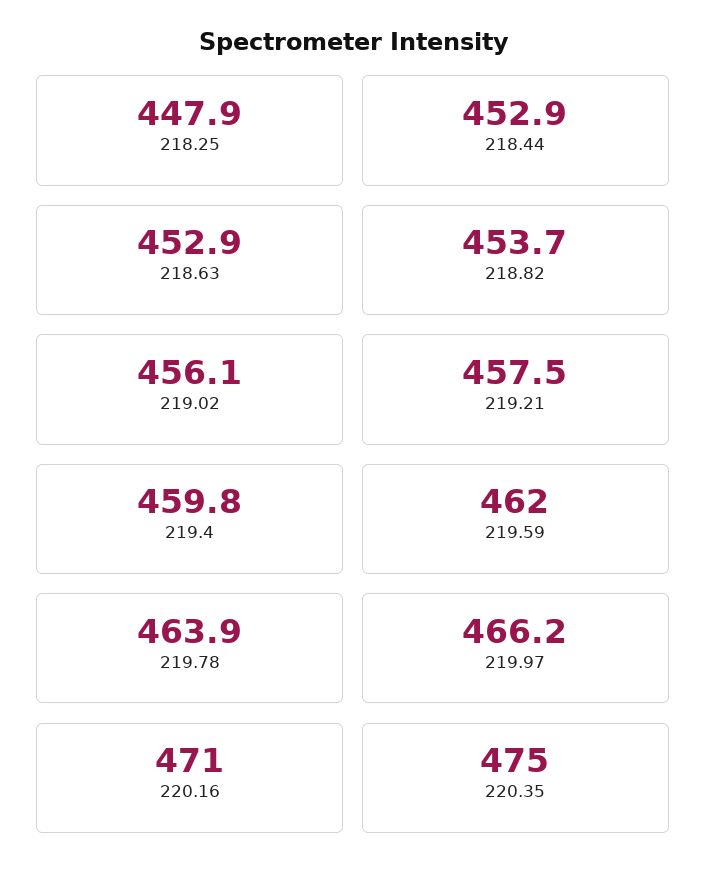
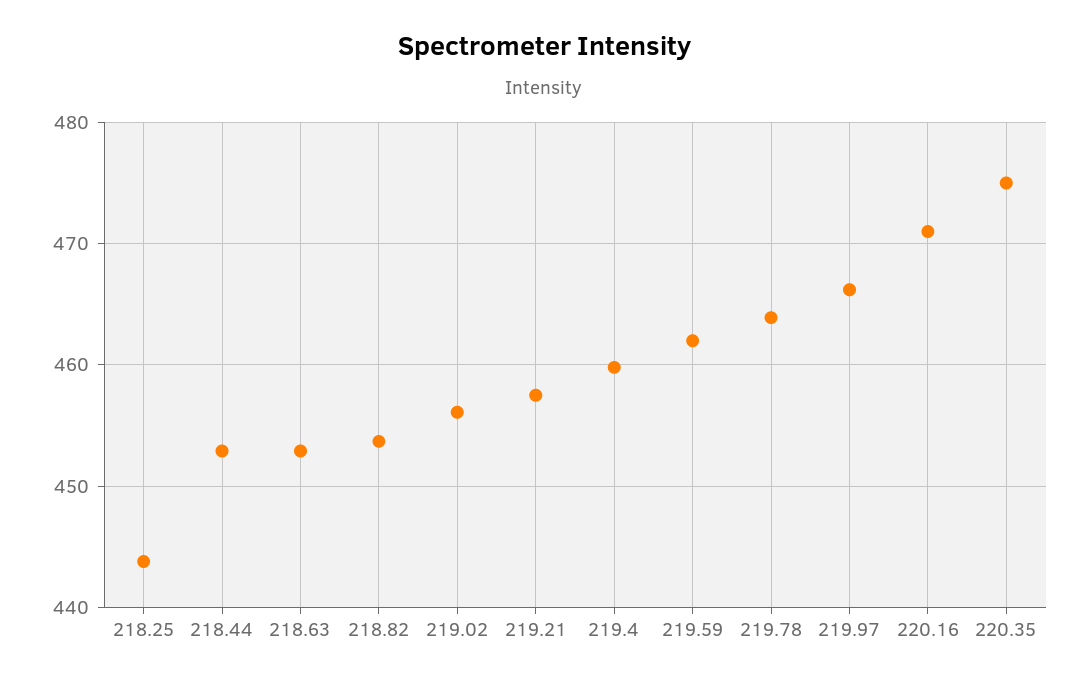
  {
-   "218.25": 447.9,
+   "218.25": 444,
    "218.44": 452.9,
    "218.63": 452.9,
    "218.82": 453.7,
    "219.02": 456.1,
    "219.21": 457.5,
    "219.4": 459.8,
    "219.59": 462,
    "219.78": 463.9,
    "219.97": 466.2,
    "220.16": 471,
    "220.35": 475
  }

